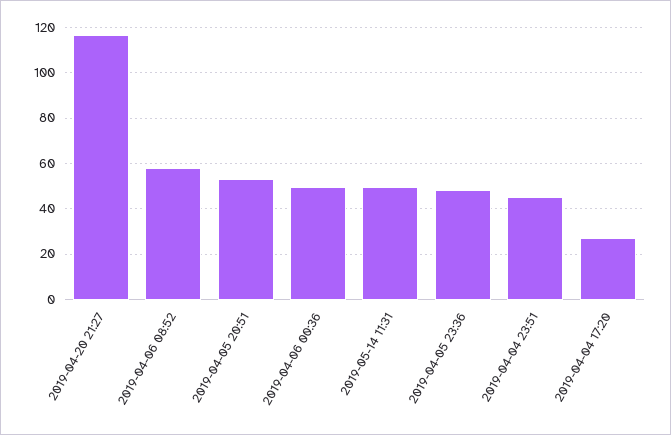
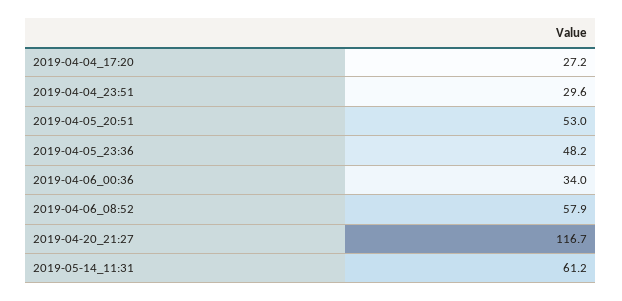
  {
    "2019-04-20 21:27": 116.7,
    "2019-04-06 08:52": 57.9,
    "2019-04-05 20:51": 53,
-   "2019-04-06 00:36": 50,
+   "2019-04-06 00:36": 34,
-   "2019-05-14 11:31": 50,
+   "2019-05-14 11:31": 61.2,
    "2019-04-05 23:36": 48.2,
-   "2019-04-04 23:51": 45,
+   "2019-04-04 23:51": 29.6,
    "2019-04-04 17:20": 27.2
  }

